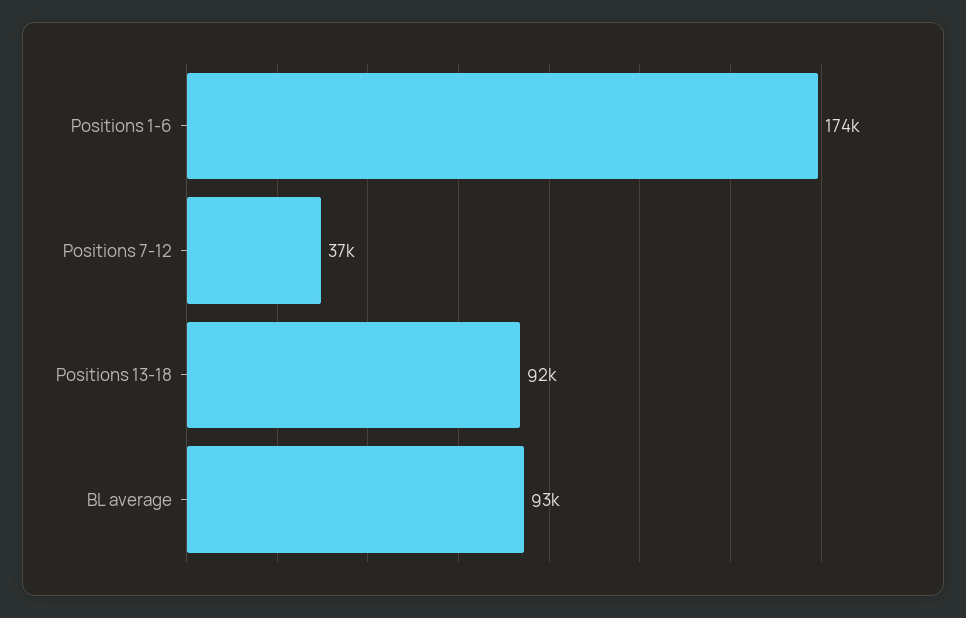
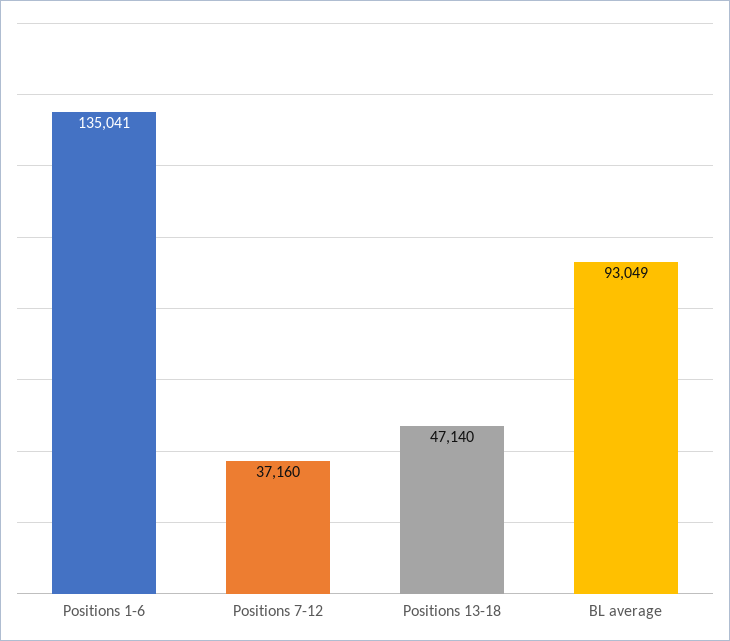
  {
-   "Positions 1-6": 174000,
+   "Positions 1-6": 135041,
    "Positions 7-12": 37160,
-   "Positions 13-18": 92000,
+   "Positions 13-18": 47140,
    "BL average": 93049
  }

